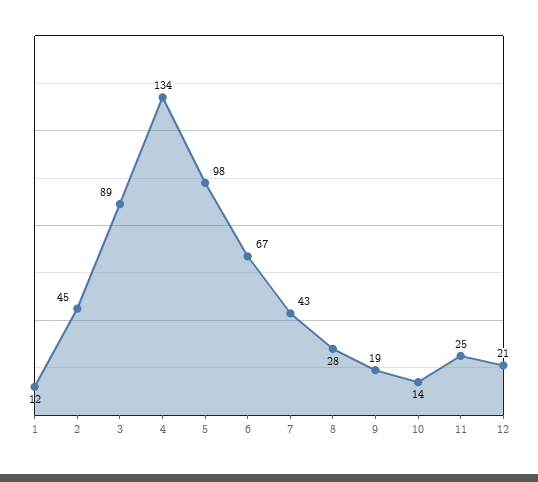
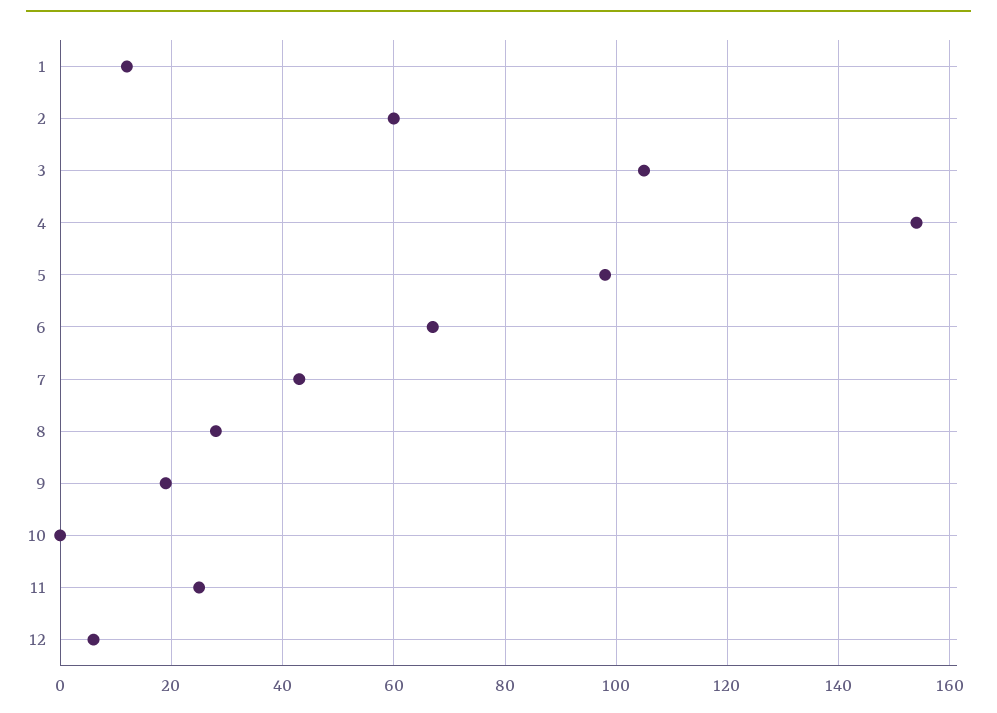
  {
    "1": 12,
-   "2": 45,
+   "2": 60,
-   "3": 89,
+   "3": 105,
-   "4": 134,
+   "4": 155,
    "5": 98,
    "6": 67,
    "7": 43,
    "8": 28,
    "9": 19,
-   "10": 14,
+   "10": 0,
    "11": 25,
-   "12": 21
+   "12": 5
  }

